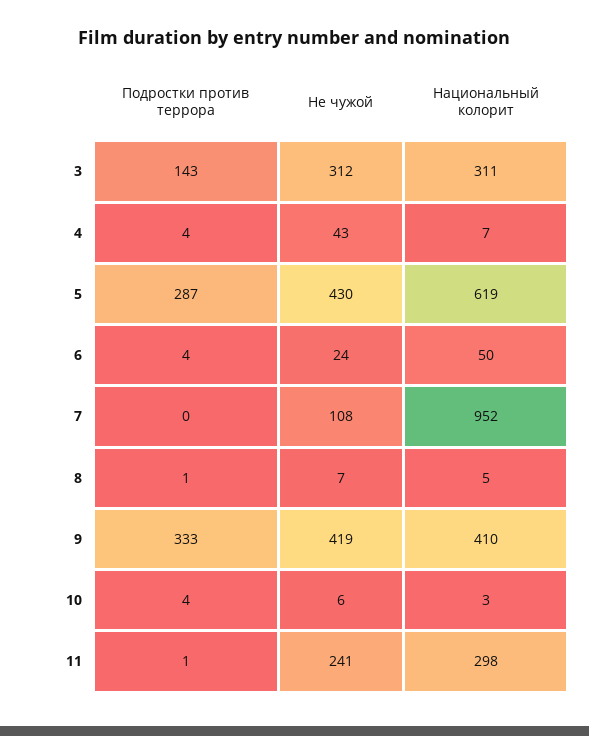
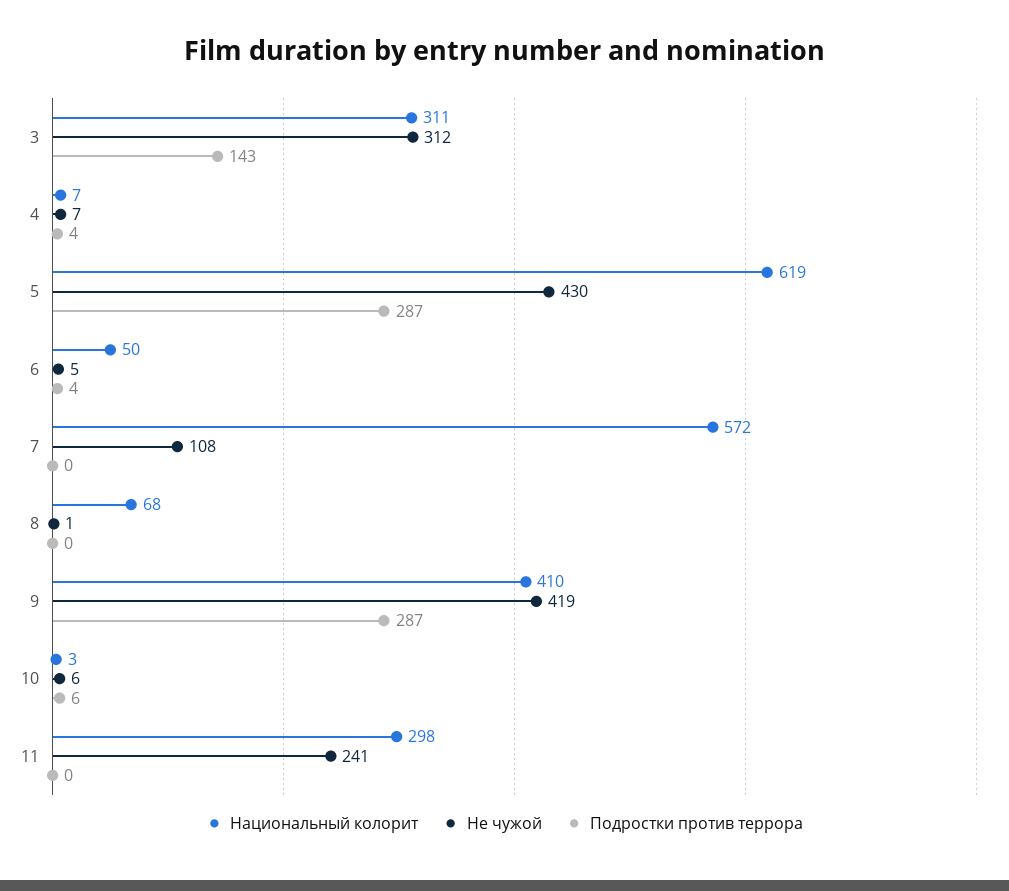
  {
    "Подростки против террора": {
      "3": 143,
      "4": 4,
      "5": 287,
      "6": 4,
      "7": 0,
-     "8": 1,
+     "8": 0,
-     "9": 333,
+     "9": 287,
-     "10": 4,
+     "10": 6,
-     "11": 1
+     "11": 0
    },
    "Не чужой": {
      "3": 312,
-     "4": 43,
+     "4": 7,
      "5": 430,
-     "6": 24,
+     "6": 5,
      "7": 108,
-     "8": 7,
+     "8": 1,
      "9": 419,
      "10": 6,
      "11": 241
    },
    "Национальный колорит": {
      "3": 311,
      "4": 7,
      "5": 619,
      "6": 50,
-     "7": 952,
+     "7": 572,
-     "8": 5,
+     "8": 68,
      "9": 410,
      "10": 3,
      "11": 298
    }
  }

